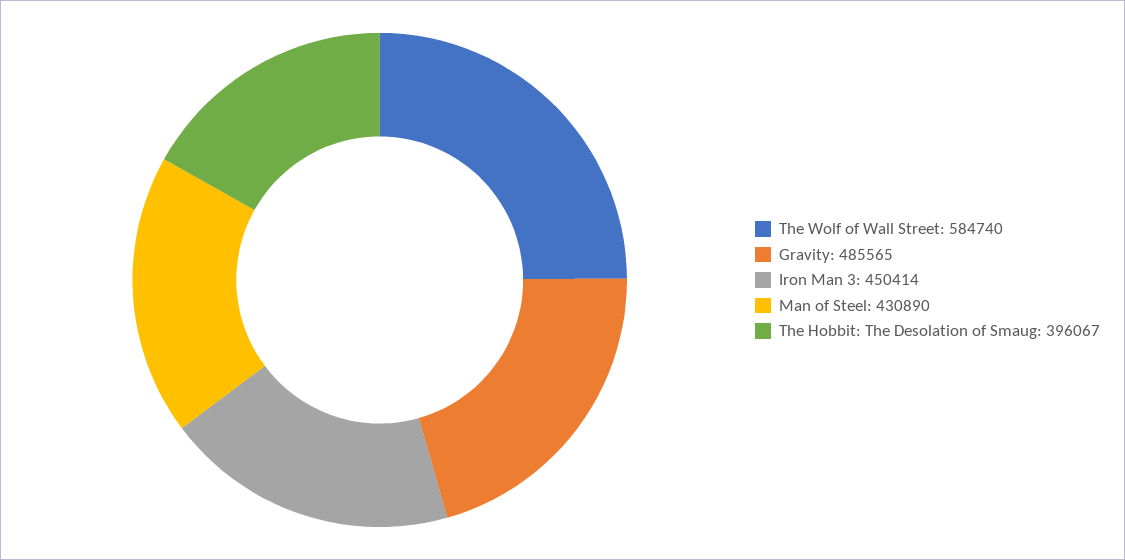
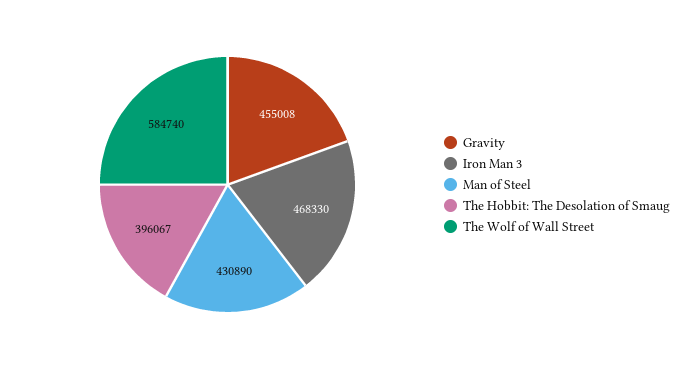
  {
    "The Wolf of Wall Street": 584740,
-   "Gravity": 485565,
+   "Gravity": 455008,
-   "Iron Man 3": 450414,
+   "Iron Man 3": 468330,
    "Man of Steel": 430890,
    "The Hobbit: The Desolation of Smaug": 396067
  }

